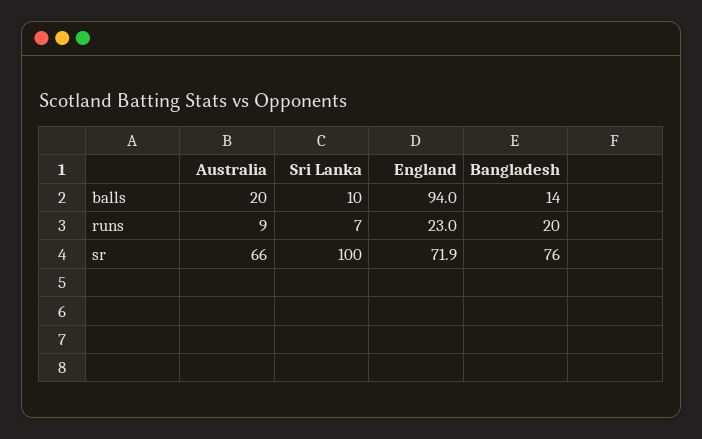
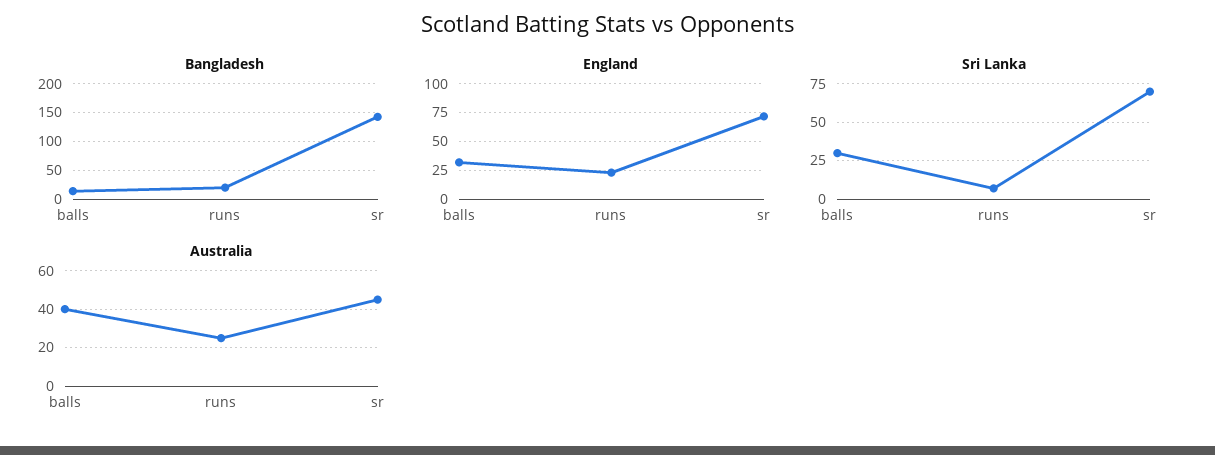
  {
    "Australia": {
-     "balls": 20,
+     "balls": 40,
-     "runs": 9,
+     "runs": 25,
-     "sr": 66
+     "sr": 45
    },
    "Sri Lanka": {
-     "balls": 10,
+     "balls": 30,
      "runs": 7,
-     "sr": 100
+     "sr": 70
    },
    "England": {
-     "balls": 94,
+     "balls": 25,
      "runs": 23,
      "sr": 71.9
    },
    "Bangladesh": {
      "balls": 14,
      "runs": 20,
-     "sr": 76
+     "sr": 150
    }
  }

